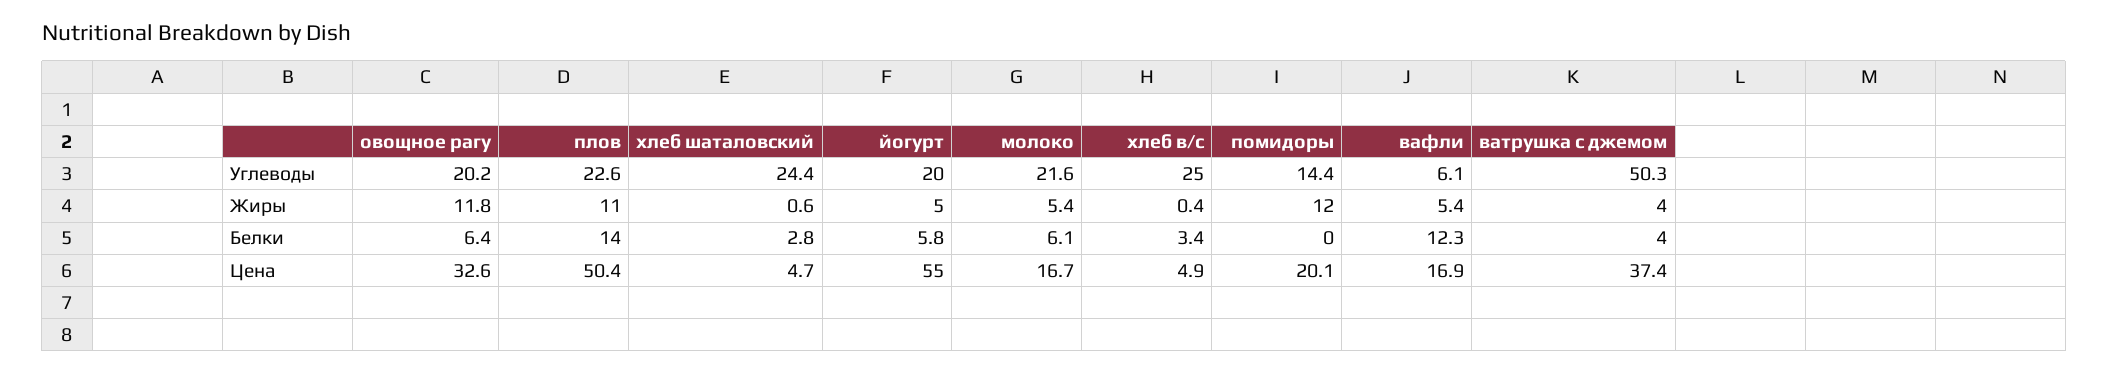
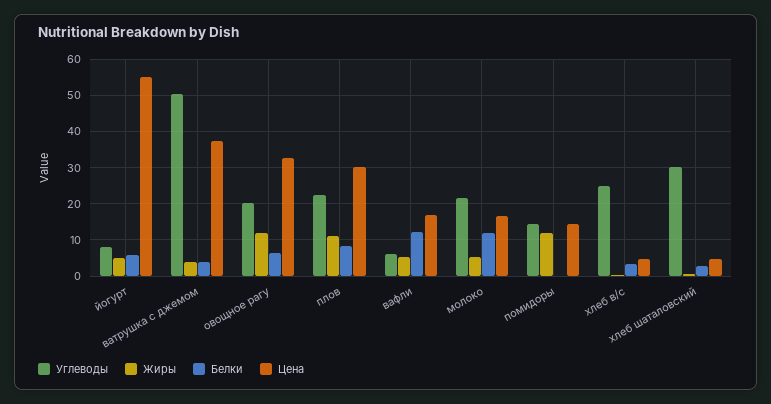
  {
    "Углеводы": {
      "овощное рагу": 20.2,
      "плов": 22.6,
-     "хлеб шаталовский": 24.4,
+     "хлеб шаталовский": 30,
-     "йогурт": 20,
+     "йогурт": 8,
      "молоко": 21.6,
      "хлеб в/с": 25,
      "помидоры": 14.4,
      "вафли": 6.1,
      "ватрушка с джемом": 50.3
    },
    "Жиры": {
      "овощное рагу": 11.8,
      "плов": 11,
      "хлеб шаталовский": 0.6,
      "йогурт": 5,
      "молоко": 5.4,
      "хлеб в/с": 0.4,
      "помидоры": 12,
      "вафли": 5.4,
      "ватрушка с джемом": 4
    },
    "Белки": {
      "овощное рагу": 6.4,
-     "плов": 14,
+     "плов": 8,
      "хлеб шаталовский": 2.8,
      "йогурт": 5.8,
-     "молоко": 6.1,
+     "молоко": 12,
      "хлеб в/с": 3.4,
      "помидоры": 0,
      "вафли": 12.3,
      "ватрушка с джемом": 4
    },
    "Цена": {
      "овощное рагу": 32.6,
-     "плов": 50.4,
+     "плов": 30,
      "хлеб шаталовский": 4.7,
      "йогурт": 55,
      "молоко": 16.7,
      "хлеб в/с": 4.9,
-     "помидоры": 20.1,
+     "помидоры": 14,
      "вафли": 16.9,
      "ватрушка с джемом": 37.4
    }
  }

